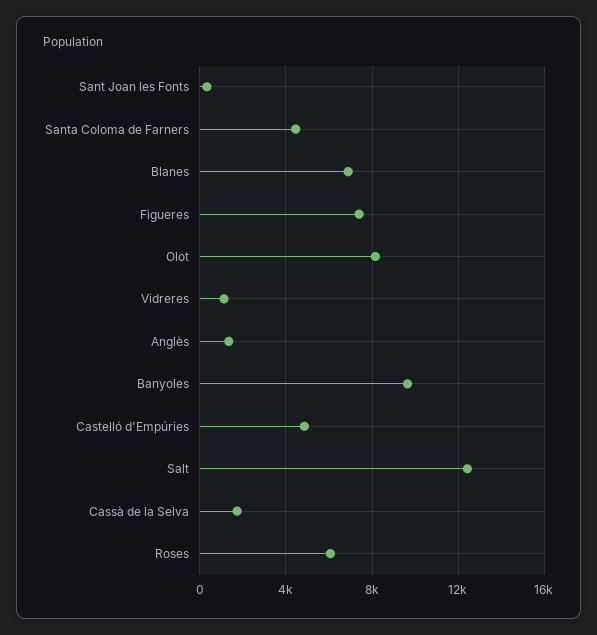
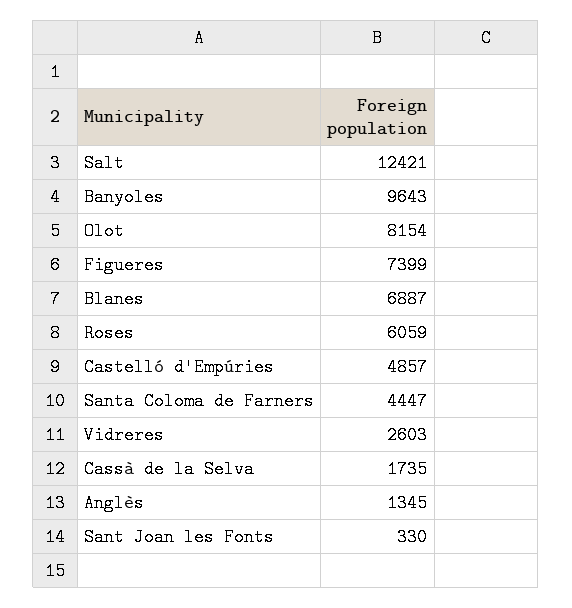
  {
    "Sant Joan les Fonts": 330,
    "Santa Coloma de Farners": 4447,
    "Blanes": 6887,
    "Figueres": 7399,
    "Olot": 8154,
-   "Vidreres": 1000,
+   "Vidreres": 2603,
    "Anglès": 1345,
    "Banyoles": 9643,
    "Castelló d'Empúries": 4857,
    "Salt": 12421,
    "Cassà de la Selva": 1735,
    "Roses": 6059
  }

